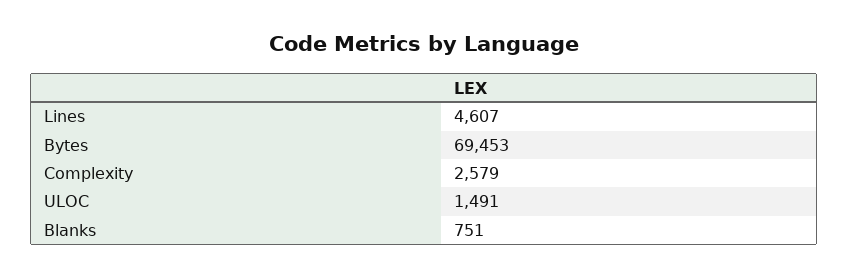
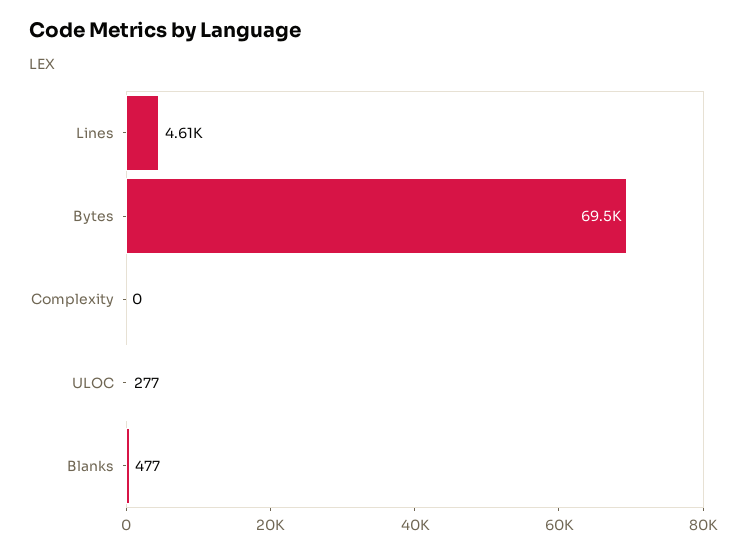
  {
    "Lines": 4607,
    "Bytes": 69453,
-   "Complexity": 2579,
+   "Complexity": 0,
-   "ULOC": 1491,
+   "ULOC": 277,
-   "Blanks": 751
+   "Blanks": 477
  }

